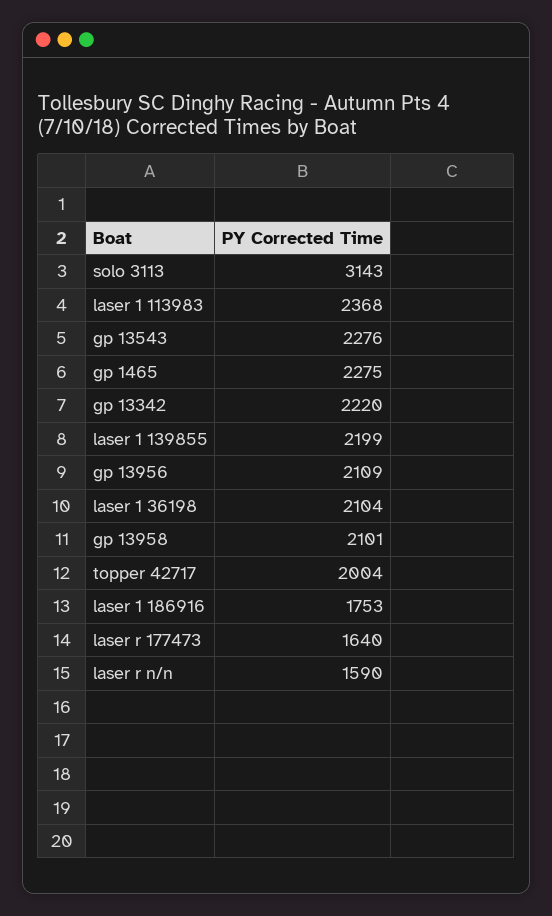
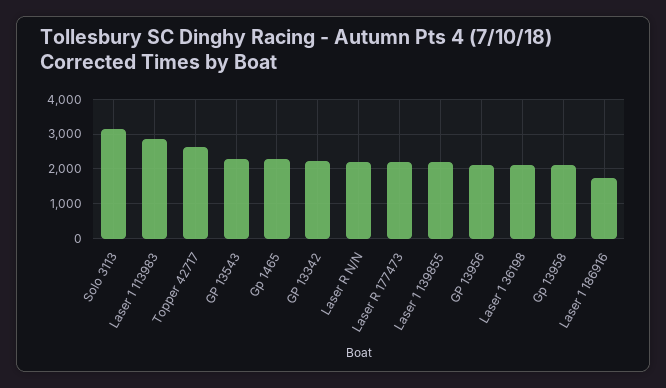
  {
    "solo 3113": 3143,
-   "laser 1 113983": 2368,
+   "laser 1 113983": 2800,
    "gp 13543": 2276,
    "gp 1465": 2275,
    "gp 13342": 2220,
    "laser 1 139855": 2199,
    "gp 13956": 2109,
    "laser 1 36198": 2104,
    "gp 13958": 2101,
-   "topper 42717": 2004,
+   "topper 42717": 2600,
    "laser 1 186916": 1753,
-   "laser r 177473": 1640,
+   "laser r 177473": 2200,
-   "laser r n/n": 1590
+   "laser r n/n": 2200
  }

